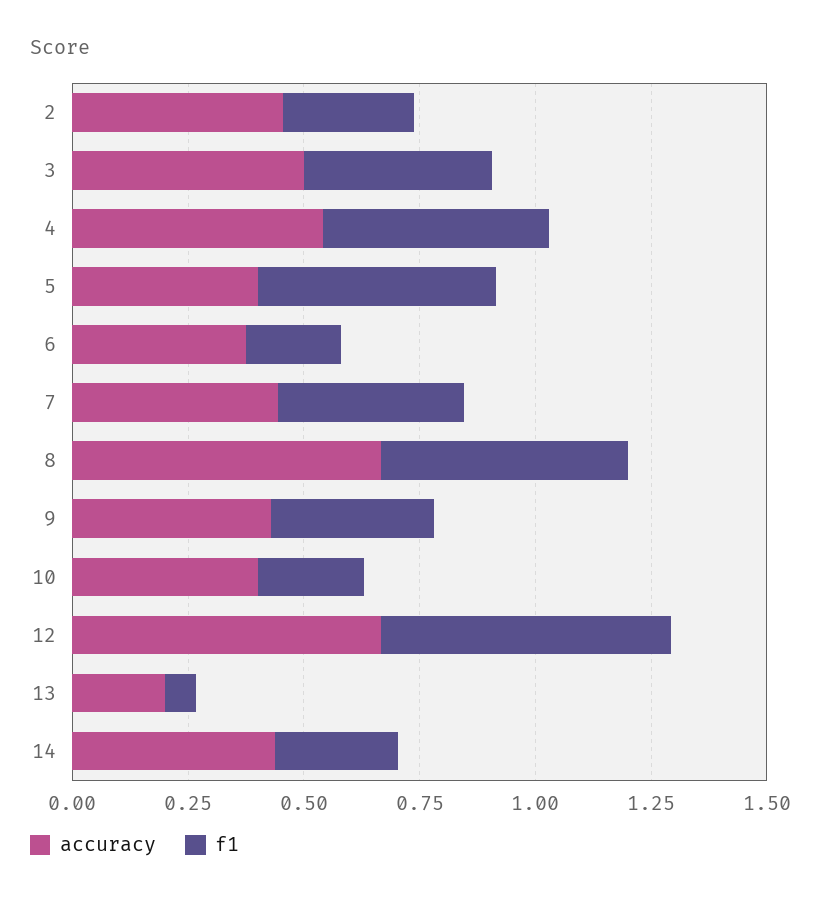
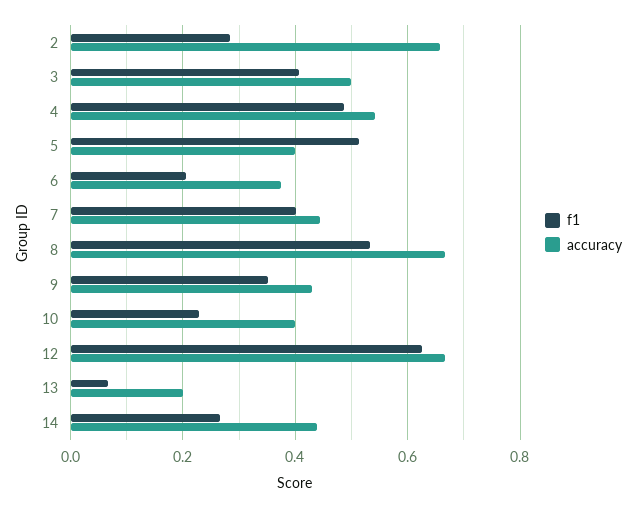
  {
    "accuracy": {
-     "2": 0.45,
+     "2": 0.66,
      "3": 0.5,
      "4": 0.54,
      "5": 0.4,
      "6": 0.38,
      "7": 0.44,
      "8": 0.66,
      "9": 0.42,
      "10": 0.4,
      "12": 0.66,
      "13": 0.2,
      "14": 0.44
    },
    "f1": {
      "2": 0.28,
      "3": 0.4,
      "4": 0.48,
      "5": 0.52,
      "6": 0.2,
      "7": 0.4,
      "8": 0.54,
      "9": 0.36,
      "10": 0.22,
      "12": 0.62,
      "13": 0.06,
      "14": 0.26
    }
  }

